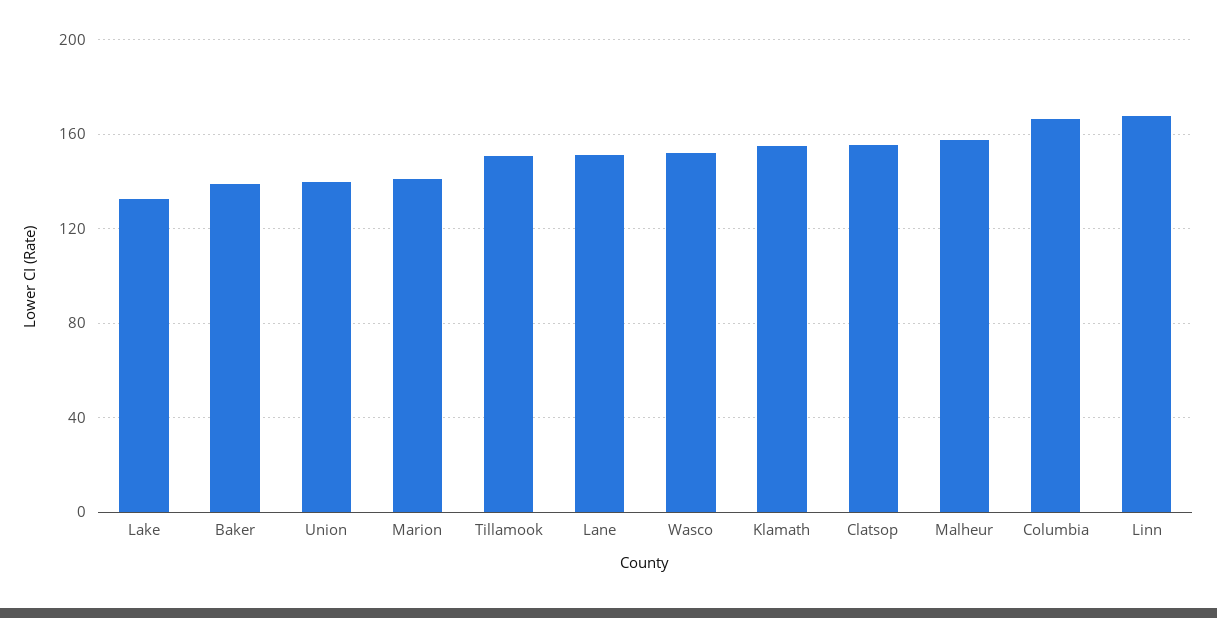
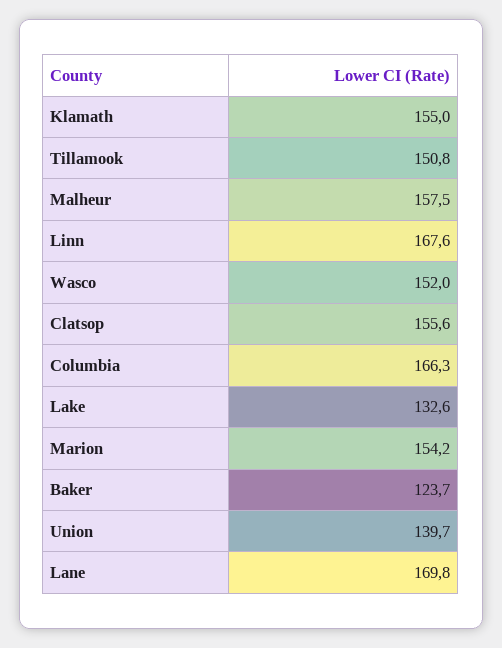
  {
    "Lake": 132.6,
-   "Baker": 140,
+   "Baker": 123.7,
    "Union": 139.7,
-   "Marion": 140,
+   "Marion": 154.2,
    "Tillamook": 150.8,
-   "Lane": 150,
+   "Lane": 169.8,
    "Wasco": 152,
    "Klamath": 155,
    "Clatsop": 155.6,
    "Malheur": 157.5,
    "Columbia": 166.3,
    "Linn": 167.6
  }

